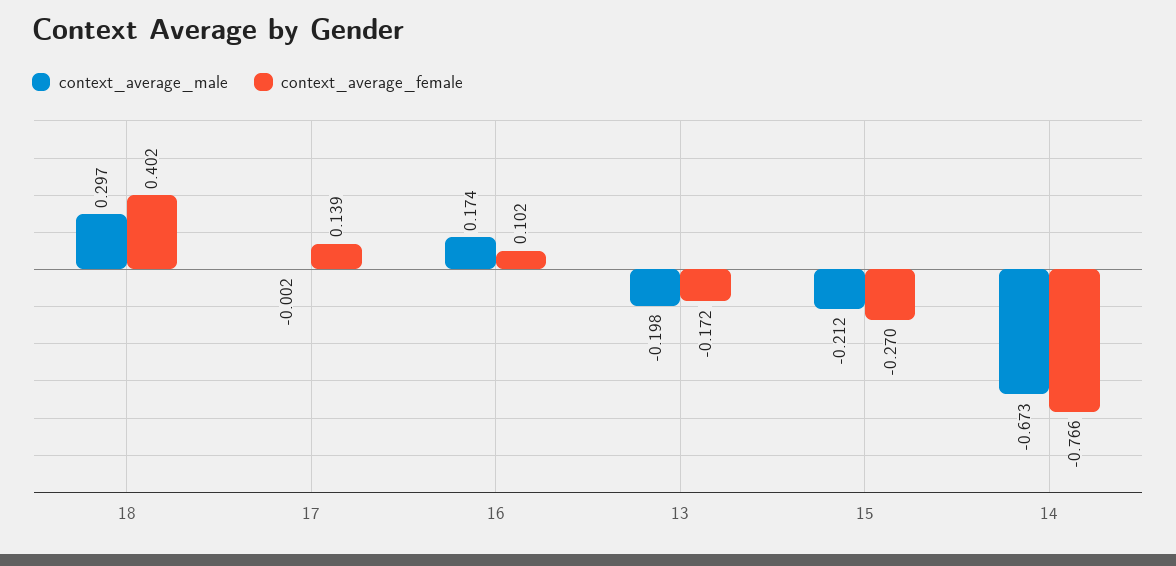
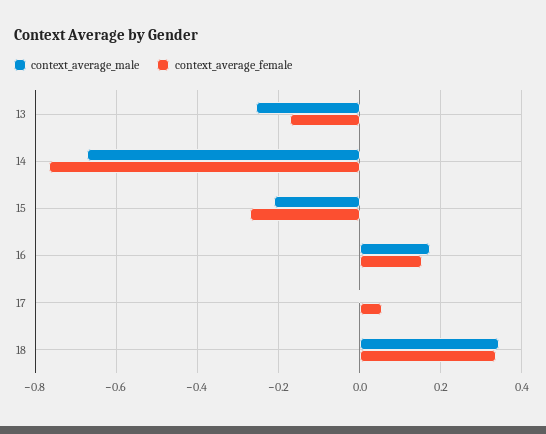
  {
    "context_average_male": {
-     "18": 0.297,
+     "18": 0.34,
      "17": -0.002,
      "16": 0.174,
-     "13": -0.198,
+     "13": -0.26,
      "15": -0.212,
      "14": -0.673
    },
    "context_average_female": {
-     "18": 0.402,
+     "18": 0.34,
-     "17": 0.139,
+     "17": 0.06,
-     "16": 0.102,
+     "16": 0.16,
      "13": -0.172,
      "15": -0.27,
      "14": -0.766
    }
  }

